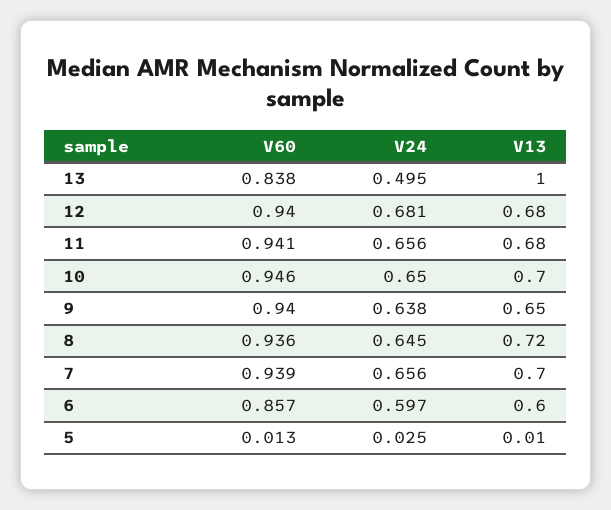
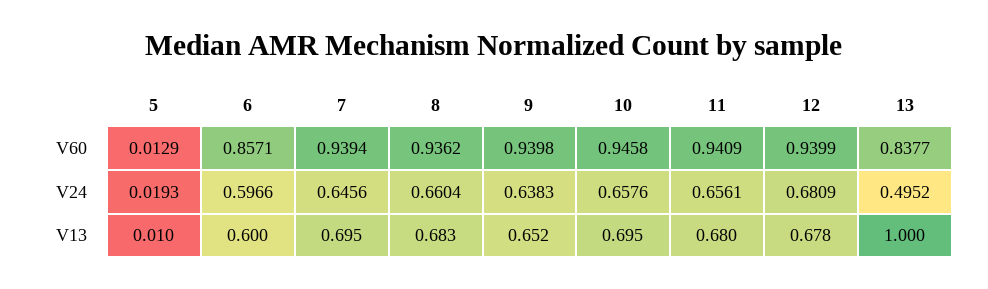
  {
    "V60": {
      "13": 0.8377,
      "12": 0.9399,
      "11": 0.9409,
      "10": 0.9458,
      "9": 0.9398,
      "8": 0.9362,
      "7": 0.9394,
      "6": 0.8571,
      "5": 0.0129
    },
    "V24": {
      "13": 0.4952,
      "12": 0.6809,
      "11": 0.6561,
-     "10": 0.65,
+     "10": 0.6576,
      "9": 0.6383,
-     "8": 0.645,
+     "8": 0.6604,
-     "7": 0.656,
+     "7": 0.6456,
      "6": 0.5966,
-     "5": 0.025
+     "5": 0.0193
    },
    "V13": {
      "13": 1,
      "12": 0.678,
      "11": 0.68,
      "10": 0.695,
      "9": 0.652,
-     "8": 0.72,
+     "8": 0.683,
      "7": 0.695,
      "6": 0.6,
      "5": 0.01
    }
  }

